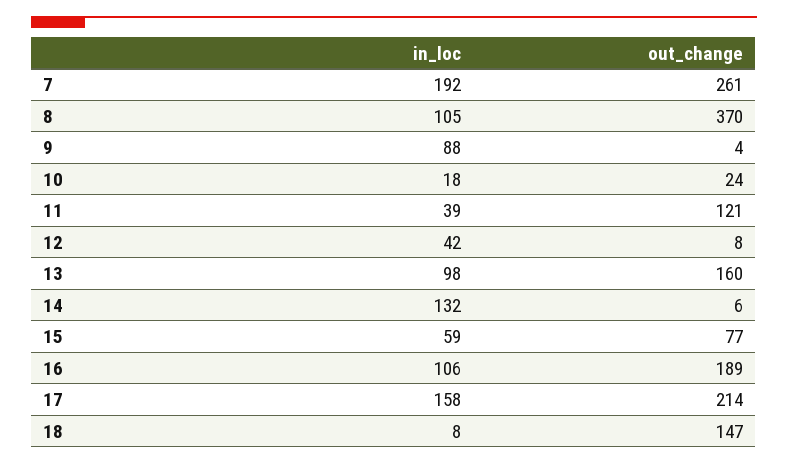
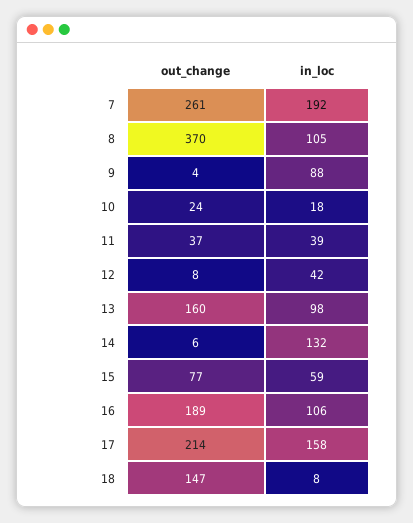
  {
    "in_loc": {
      "7": 192,
      "8": 105,
      "9": 88,
      "10": 18,
      "11": 39,
      "12": 42,
      "13": 98,
      "14": 132,
      "15": 59,
      "16": 106,
      "17": 158,
      "18": 8
    },
    "out_change": {
      "7": 261,
      "8": 370,
      "9": 4,
      "10": 24,
-     "11": 121,
+     "11": 37,
      "12": 8,
      "13": 160,
      "14": 6,
      "15": 77,
      "16": 189,
      "17": 214,
      "18": 147
    }
  }

